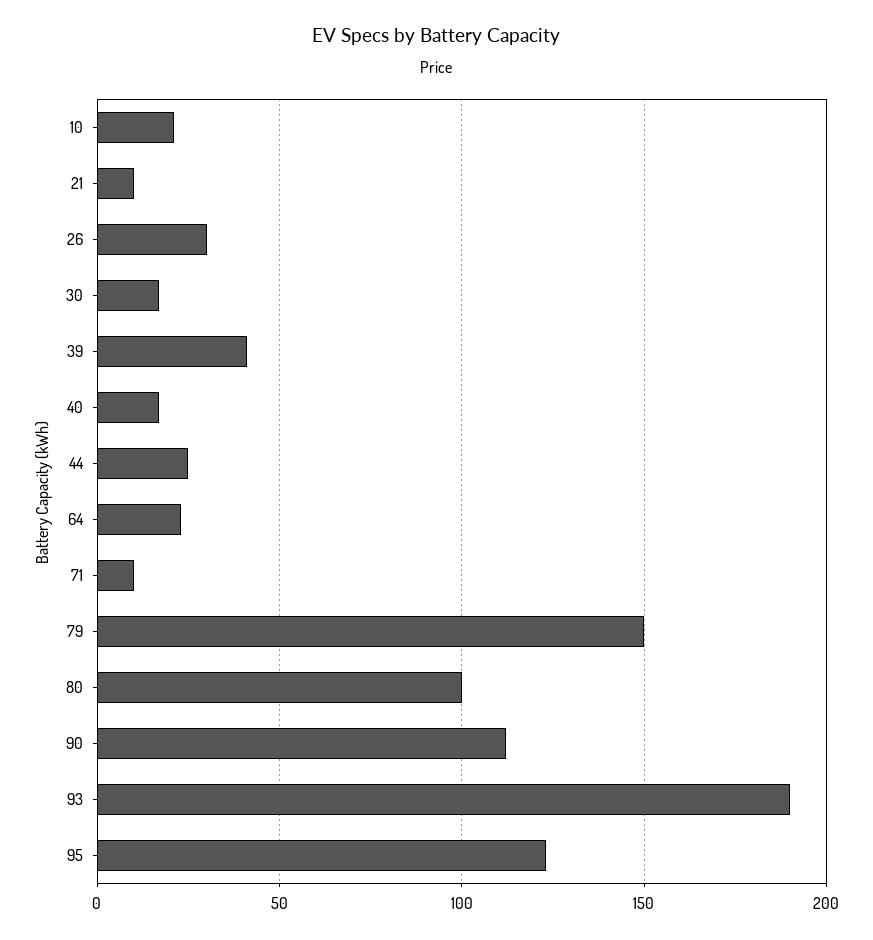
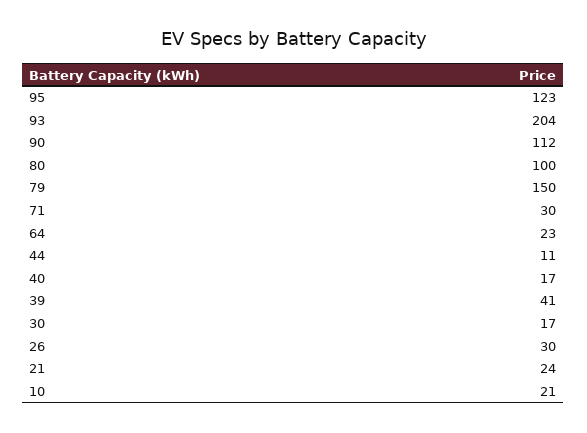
  {
    "10": 21,
-   "21": 10,
+   "21": 24,
    "26": 30,
    "30": 17,
    "39": 41,
    "40": 17,
-   "44": 25,
+   "44": 11,
    "64": 23,
-   "71": 10,
+   "71": 30,
    "79": 150,
    "80": 100,
    "90": 112,
-   "93": 190,
+   "93": 204,
    "95": 123
  }

